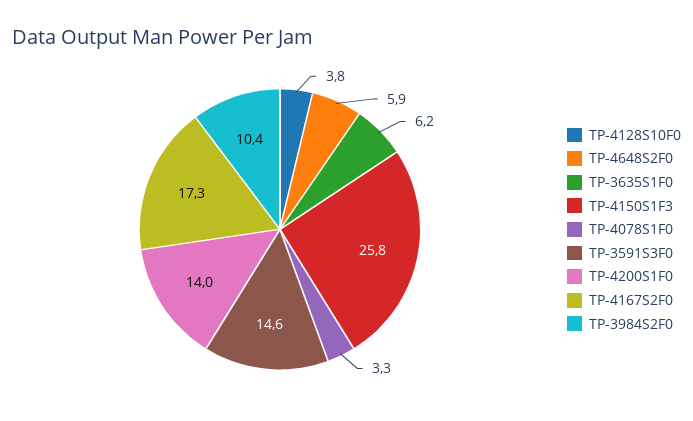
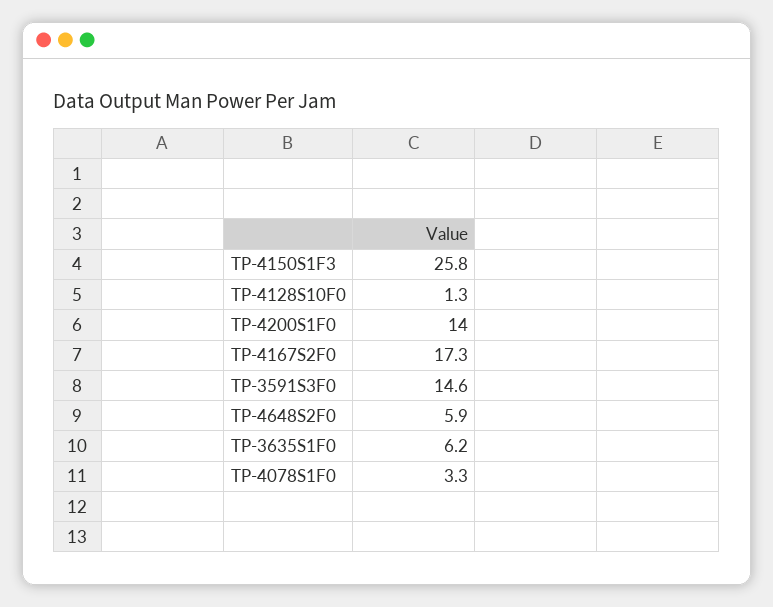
  {
-   "TP-4128S10F0": 3.8,
+   "TP-4128S10F0": 1.3,
    "TP-4648S2F0": 5.9,
    "TP-3635S1F0": 6.2,
    "TP-4150S1F3": 25.8,
    "TP-4078S1F0": 3.3,
    "TP-3591S3F0": 14.6,
    "TP-4200S1F0": 14,
-   "TP-4167S2F0": 17.3,
+   "TP-4167S2F0": 17.3
-   "TP-3984S2F0": 10.4
  }

